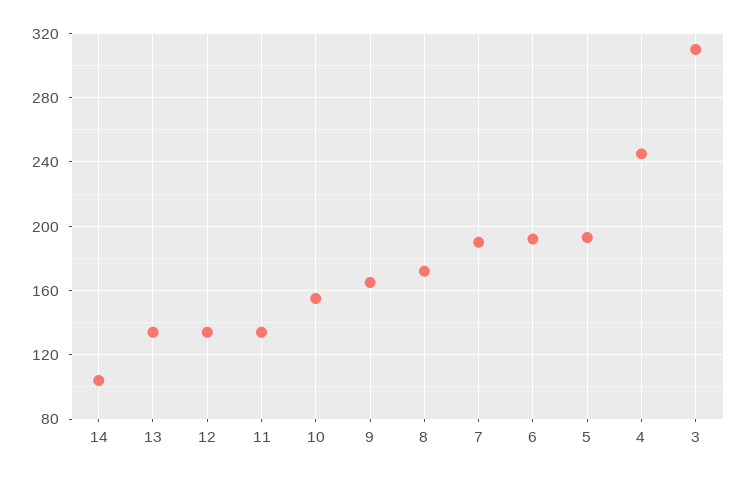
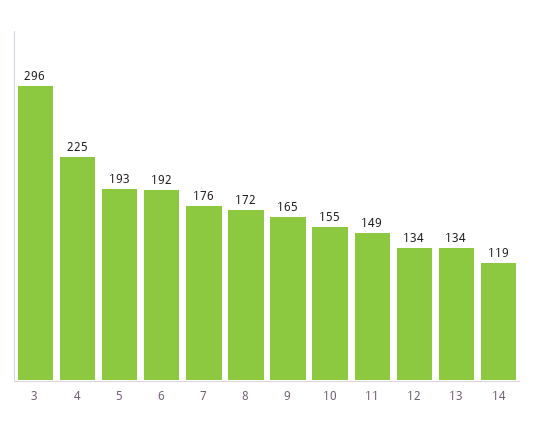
  {
-   "14": 105,
+   "14": 119,
    "13": 134,
    "12": 134,
-   "11": 135,
+   "11": 149,
    "10": 155,
    "9": 165,
    "8": 172,
-   "7": 190,
+   "7": 176,
    "6": 192,
    "5": 193,
-   "4": 245,
+   "4": 225,
-   "3": 310
+   "3": 296
  }

